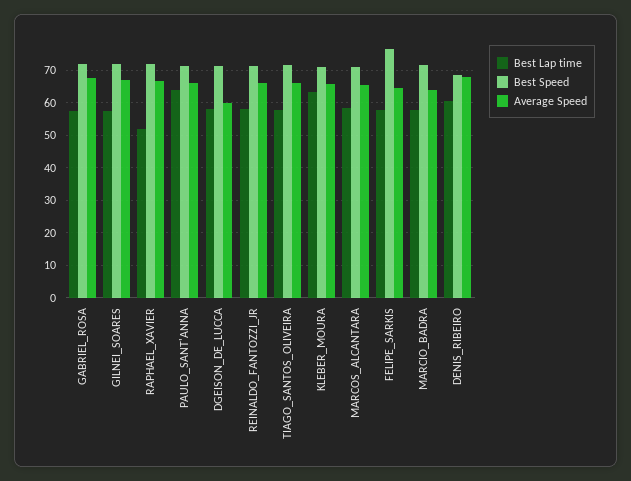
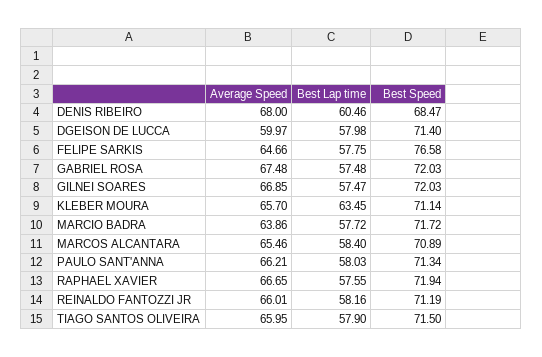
  {
    "Best Lap time": {
      "GABRIEL_ROSA": 57.48,
      "GILNEI_SOARES": 57.47,
-     "RAPHAEL_XAVIER": 52,
+     "RAPHAEL_XAVIER": 57.55,
-     "PAULO_SANT'ANNA": 64,
+     "PAULO_SANT'ANNA": 58.03,
      "DGEISON_DE_LUCCA": 57.98,
      "REINALDO_FANTOZZI_JR": 58.16,
      "TIAGO_SANTOS_OLIVEIRA": 57.9,
      "KLEBER_MOURA": 63.45,
      "MARCOS_ALCANTARA": 58.4,
      "FELIPE_SARKIS": 57.75,
      "MARCIO_BADRA": 57.72,
      "DENIS_RIBEIRO": 60.46
    },
    "Best Speed": {
      "GABRIEL_ROSA": 72.03,
      "GILNEI_SOARES": 72.03,
      "RAPHAEL_XAVIER": 71.94,
      "PAULO_SANT'ANNA": 71.34,
      "DGEISON_DE_LUCCA": 71.4,
      "REINALDO_FANTOZZI_JR": 71.19,
      "TIAGO_SANTOS_OLIVEIRA": 71.5,
      "KLEBER_MOURA": 71.14,
      "MARCOS_ALCANTARA": 70.89,
      "FELIPE_SARKIS": 76.58,
      "MARCIO_BADRA": 71.72,
      "DENIS_RIBEIRO": 68.47
    },
    "Average Speed": {
      "GABRIEL_ROSA": 67.48,
      "GILNEI_SOARES": 66.85,
      "RAPHAEL_XAVIER": 66.65,
      "PAULO_SANT'ANNA": 66.21,
      "DGEISON_DE_LUCCA": 59.97,
      "REINALDO_FANTOZZI_JR": 66.01,
      "TIAGO_SANTOS_OLIVEIRA": 65.95,
      "KLEBER_MOURA": 65.7,
      "MARCOS_ALCANTARA": 65.46,
      "FELIPE_SARKIS": 64.66,
      "MARCIO_BADRA": 63.86,
      "DENIS_RIBEIRO": 68
    }
  }

